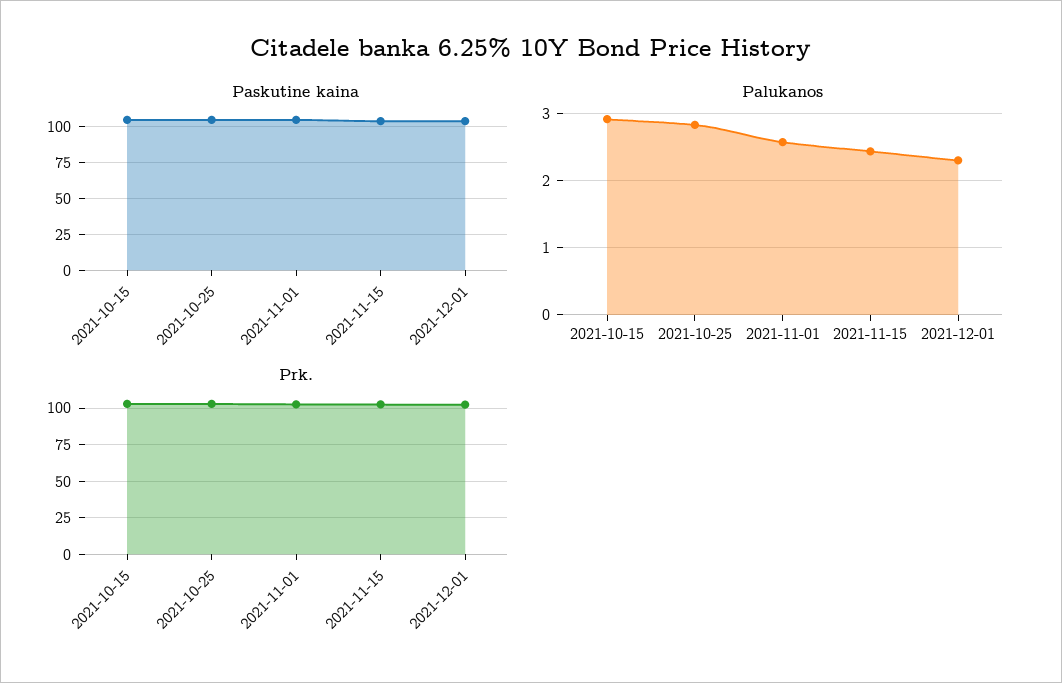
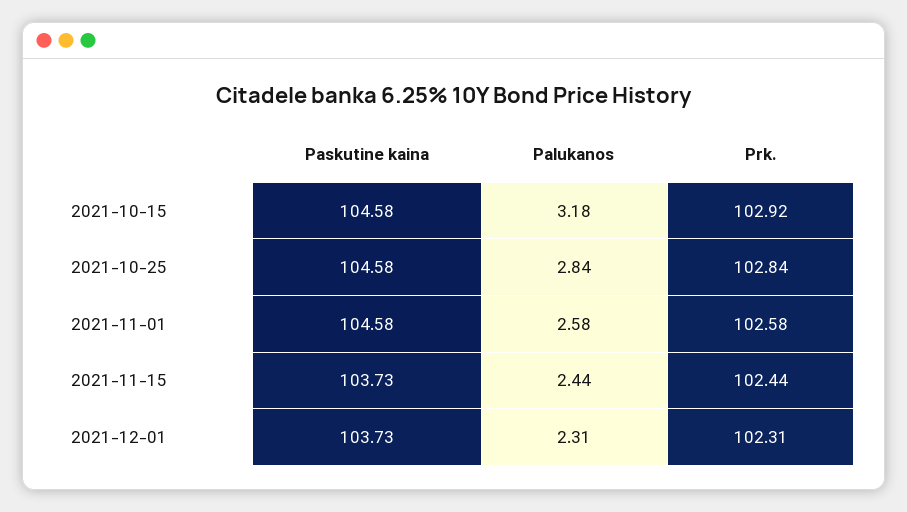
  {
    "Paskutine kaina": {
      "2021-10-15": 104.58,
      "2021-10-25": 104.58,
      "2021-11-01": 104.58,
      "2021-11-15": 103.73,
      "2021-12-01": 103.73
    },
    "Palukanos": {
-     "2021-10-15": 2.9,
+     "2021-10-15": 3.18,
      "2021-10-25": 2.84,
      "2021-11-01": 2.58,
      "2021-11-15": 2.44,
      "2021-12-01": 2.31
    },
    "Prk.": {
      "2021-10-15": 102.92,
      "2021-10-25": 102.84,
      "2021-11-01": 102.58,
      "2021-11-15": 102.44,
      "2021-12-01": 102.31
    }
  }

